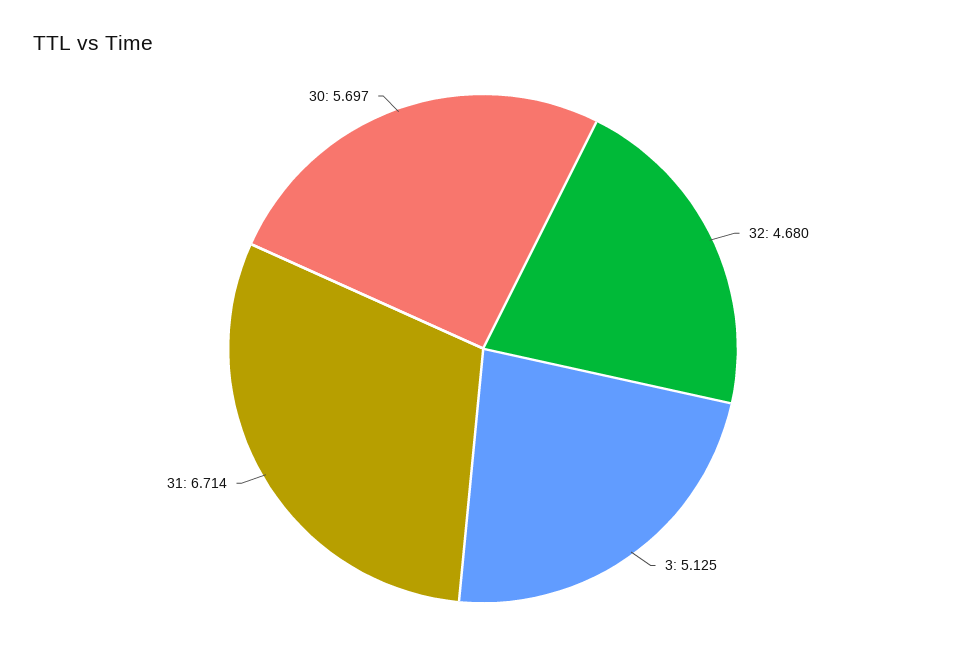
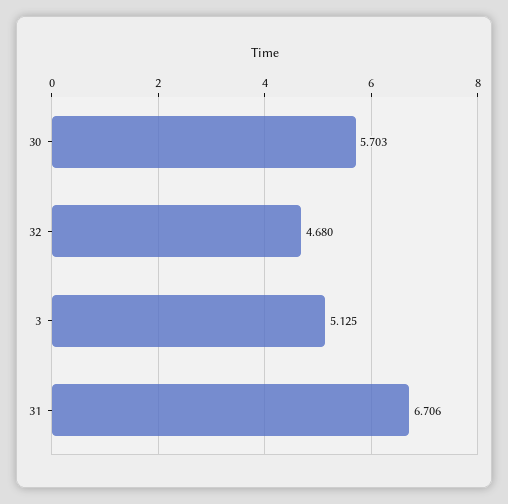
  {
    "32": 4.68,
    "3": 5.125,
-   "31": 6.714,
+   "31": 6.706,
-   "30": 5.697
+   "30": 5.703
  }

